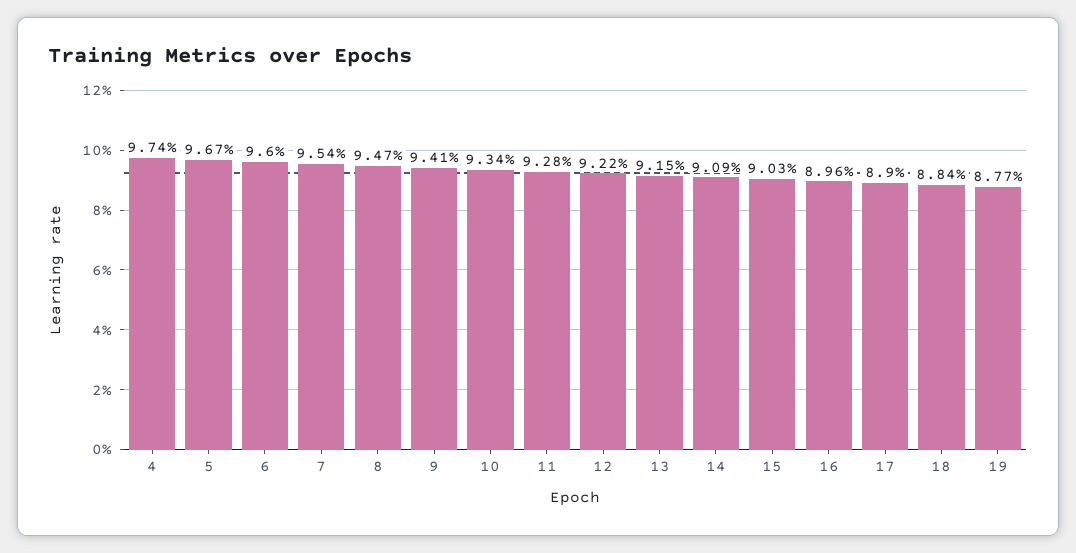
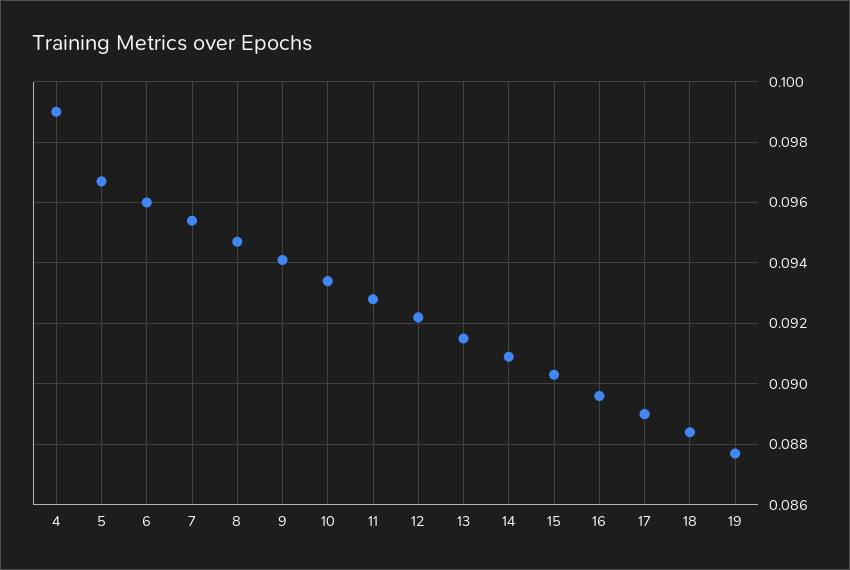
  {
-   "4": 0.0974,
+   "4": 0.099,
    "5": 0.0967,
    "6": 0.096,
    "7": 0.0954,
    "8": 0.0947,
    "9": 0.0941,
    "10": 0.0934,
    "11": 0.0928,
    "12": 0.0922,
    "13": 0.0915,
    "14": 0.0909,
    "15": 0.0903,
    "16": 0.0896,
    "17": 0.089,
    "18": 0.0884,
    "19": 0.0877
  }

